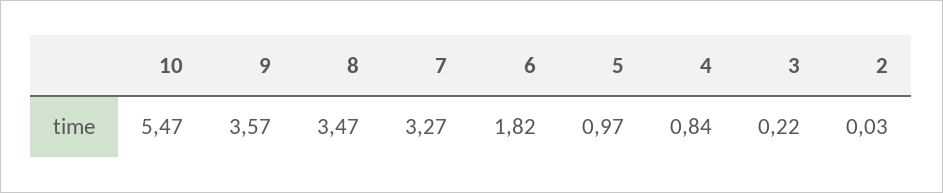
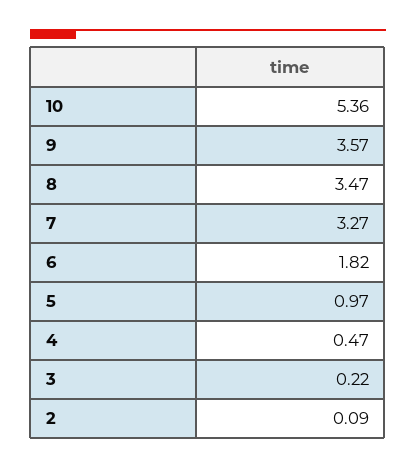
  {
-   "10": 5.47,
+   "10": 5.36,
    "9": 3.57,
    "8": 3.47,
    "7": 3.27,
    "6": 1.82,
    "5": 0.97,
-   "4": 0.84,
+   "4": 0.47,
    "3": 0.22,
-   "2": 0.03
+   "2": 0.09
  }

